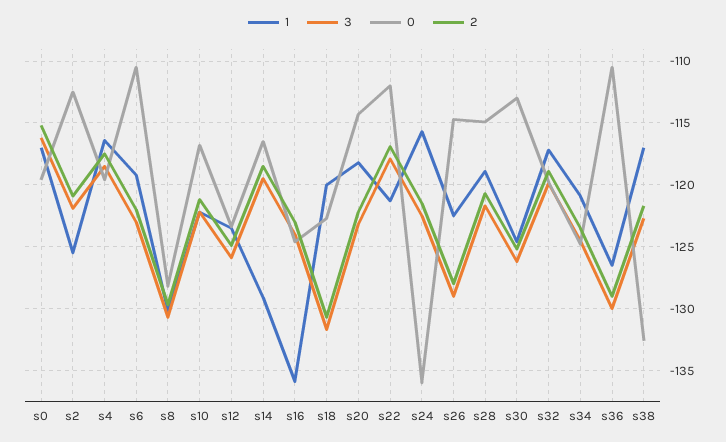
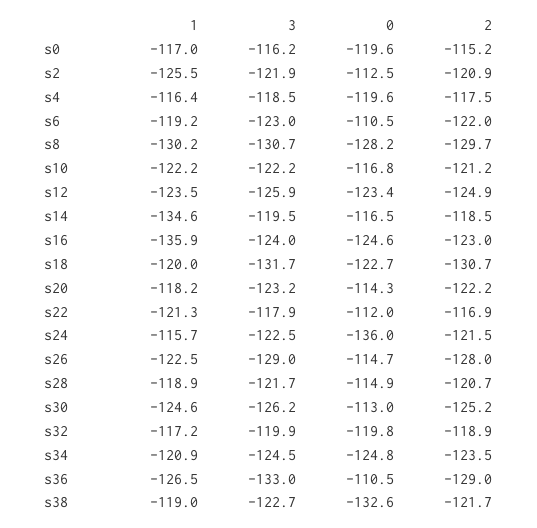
  {
    "1": {
      "s0": -117,
      "s2": -125.5,
      "s4": -116.4,
      "s6": -119.2,
      "s8": -130.2,
      "s10": -122.2,
      "s12": -123.5,
-     "s14": -129,
+     "s14": -134.6,
      "s16": -135.9,
      "s18": -120,
      "s20": -118.2,
      "s22": -121.3,
      "s24": -115.7,
      "s26": -122.5,
      "s28": -118.9,
      "s30": -124.6,
      "s32": -117.2,
      "s34": -120.9,
      "s36": -126.5,
-     "s38": -117
+     "s38": -119
    },
    "3": {
      "s0": -116.2,
      "s2": -121.9,
      "s4": -118.5,
      "s6": -123,
      "s8": -130.7,
      "s10": -122.2,
      "s12": -125.9,
      "s14": -119.5,
      "s16": -124,
      "s18": -131.7,
      "s20": -123.2,
      "s22": -117.9,
      "s24": -122.5,
      "s26": -129,
      "s28": -121.7,
      "s30": -126.2,
      "s32": -119.9,
      "s34": -124.5,
-     "s36": -130,
+     "s36": -133,
      "s38": -122.7
    },
    "0": {
      "s0": -119.6,
      "s2": -112.5,
      "s4": -119.6,
      "s6": -110.5,
      "s8": -128.2,
      "s10": -116.8,
      "s12": -123.4,
      "s14": -116.5,
      "s16": -124.6,
      "s18": -122.7,
      "s20": -114.3,
      "s22": -112,
      "s24": -136,
      "s26": -114.7,
      "s28": -114.9,
      "s30": -113,
      "s32": -119.8,
      "s34": -124.8,
      "s36": -110.5,
      "s38": -132.6
    },
    "2": {
      "s0": -115.2,
      "s2": -120.9,
      "s4": -117.5,
      "s6": -122,
      "s8": -129.7,
      "s10": -121.2,
      "s12": -124.9,
      "s14": -118.5,
      "s16": -123,
      "s18": -130.7,
      "s20": -122.2,
      "s22": -116.9,
      "s24": -121.5,
      "s26": -128,
      "s28": -120.7,
      "s30": -125.2,
      "s32": -118.9,
      "s34": -123.5,
      "s36": -129,
      "s38": -121.7
    }
  }

